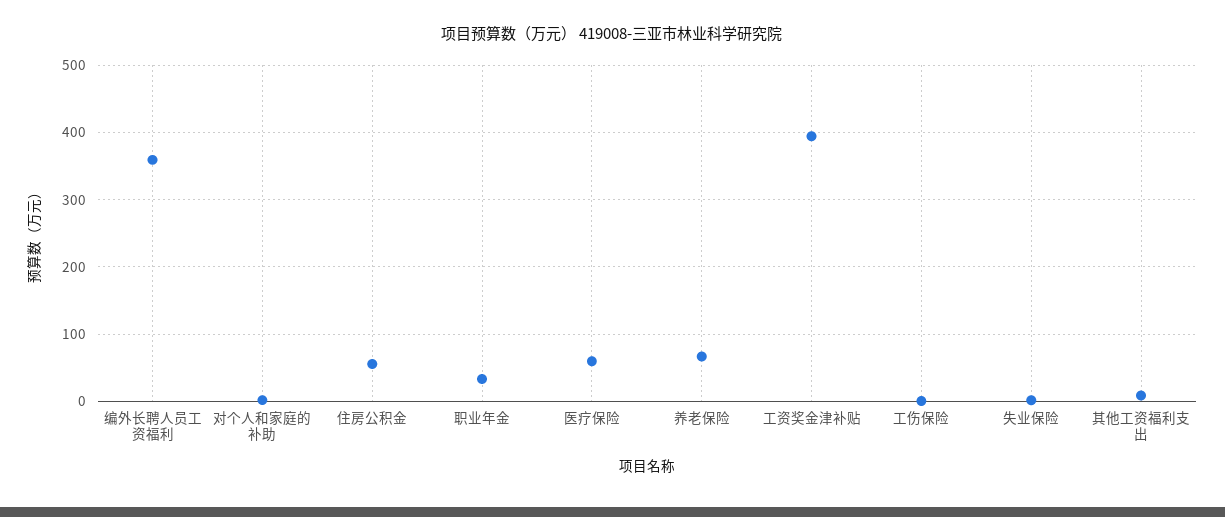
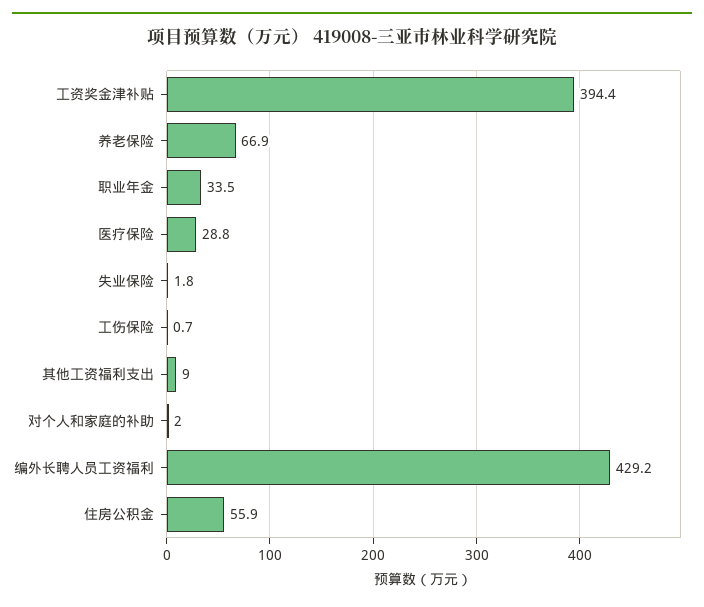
  {
-   "编外长聘人员工资福利": 360,
+   "编外长聘人员工资福利": 429.2,
    "对个人和家庭的补助": 2,
    "住房公积金": 55.9,
    "职业年金": 33.5,
-   "医疗保险": 60,
+   "医疗保险": 28.8,
    "养老保险": 66.9,
    "工资奖金津补贴": 394.4,
    "工伤保险": 0.7,
    "失业保险": 1.8,
    "其他工资福利支出": 9
  }

